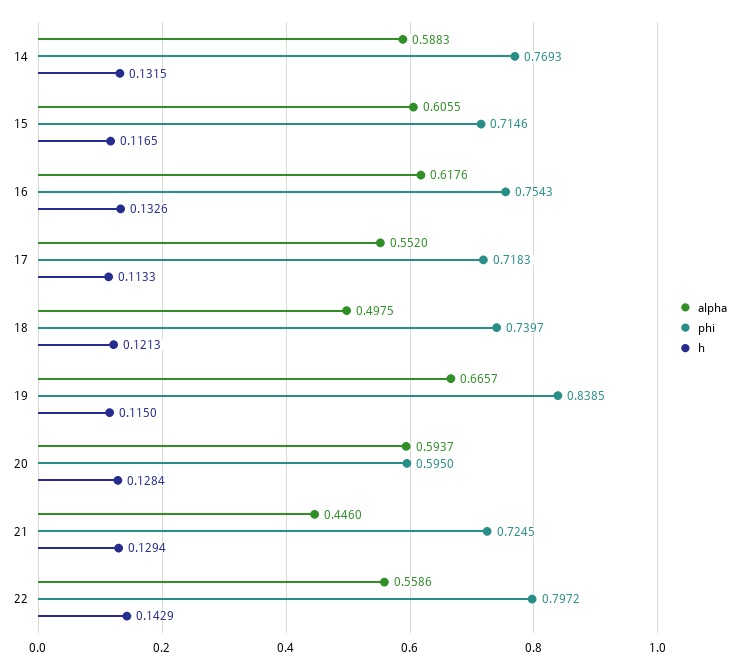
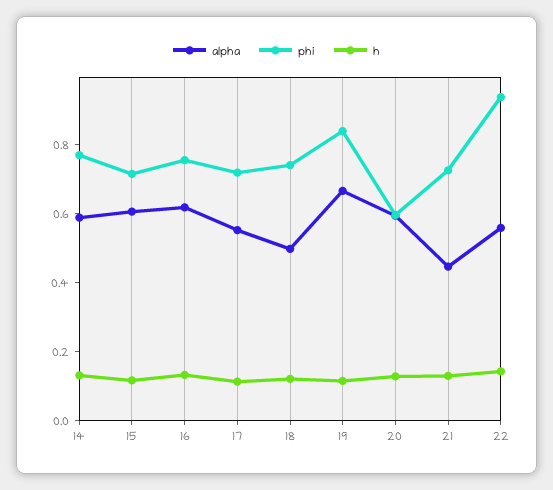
  {
    "alpha": {
      "14": 0.5883,
      "15": 0.6055,
      "16": 0.6176,
      "17": 0.552,
      "18": 0.4975,
      "19": 0.6657,
      "20": 0.5937,
      "21": 0.446,
      "22": 0.5586
    },
    "phi": {
      "14": 0.7693,
      "15": 0.7146,
      "16": 0.7543,
      "17": 0.7183,
      "18": 0.7397,
      "19": 0.8385,
      "20": 0.595,
      "21": 0.7245,
-     "22": 0.7972
+     "22": 0.95
    },
    "h": {
      "14": 0.1315,
      "15": 0.1165,
      "16": 0.1326,
      "17": 0.1133,
      "18": 0.1213,
      "19": 0.115,
      "20": 0.1284,
      "21": 0.1294,
      "22": 0.1429
    }
  }

